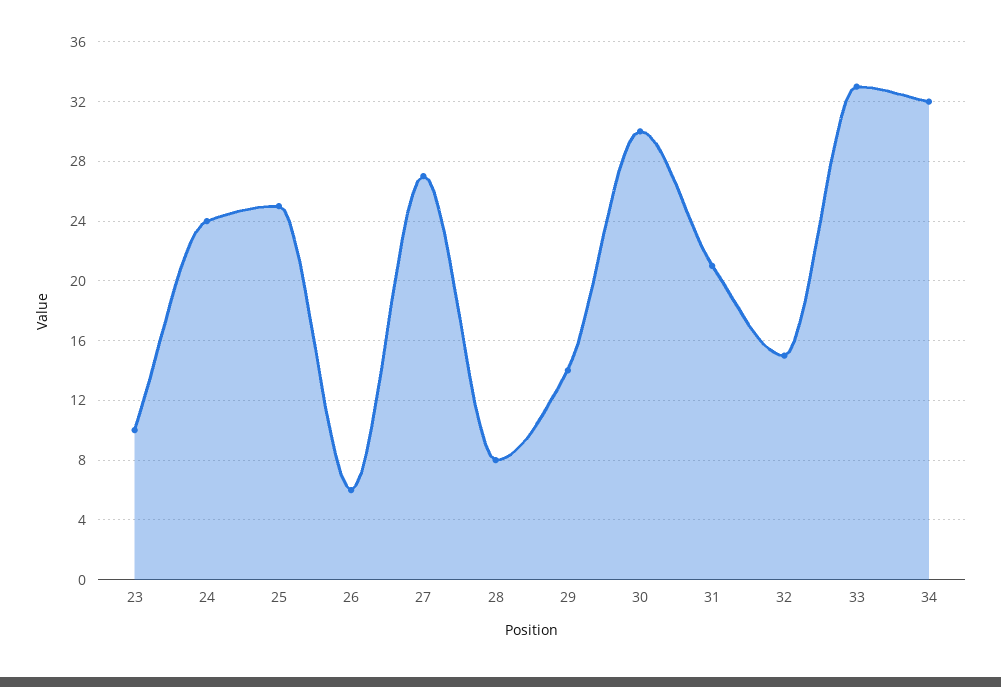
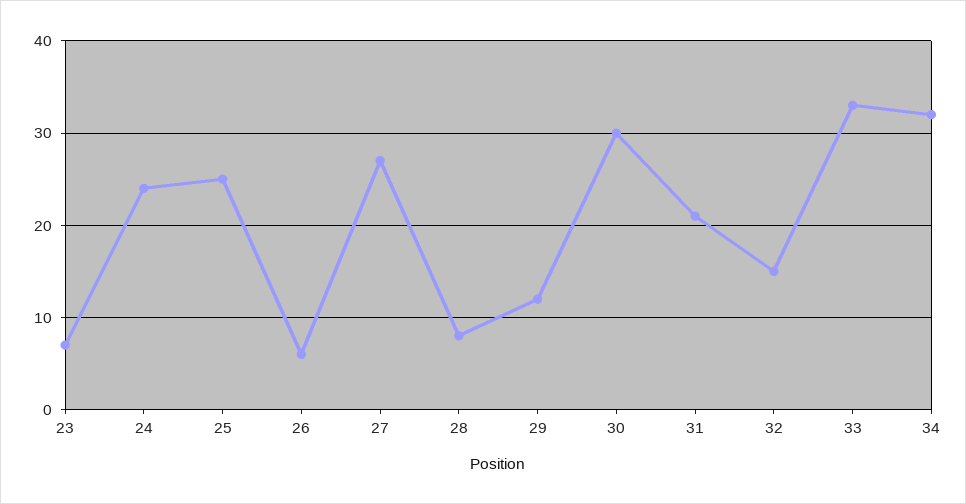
  {
-   "23": 10,
+   "23": 7,
    "24": 24,
    "25": 25,
    "26": 6,
    "27": 27,
    "28": 8,
-   "29": 14,
+   "29": 12,
    "30": 30,
    "31": 21,
    "32": 15,
    "33": 33,
    "34": 32
  }

